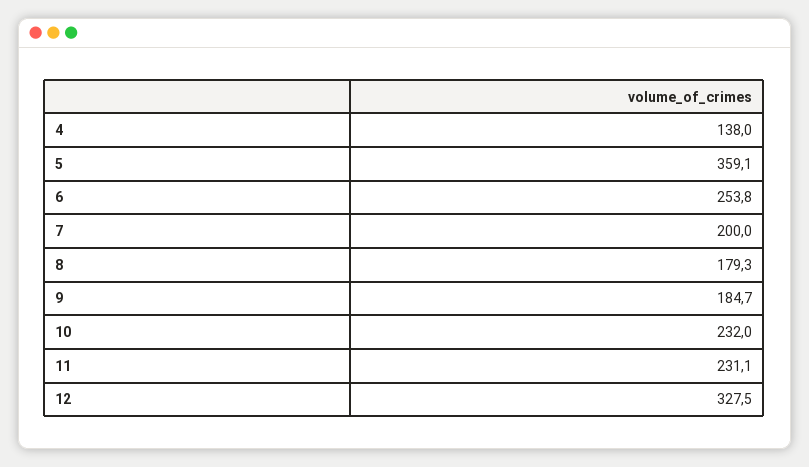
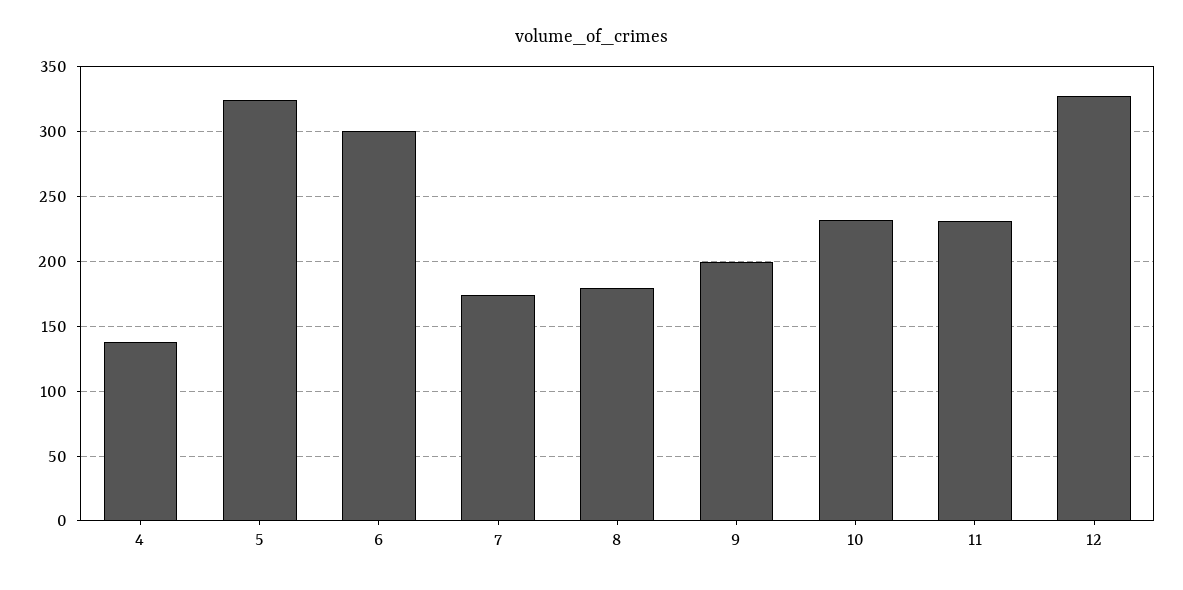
  {
    "4": 138,
-   "5": 359.1,
+   "5": 325,
-   "6": 253.8,
+   "6": 300,
-   "7": 200,
+   "7": 175,
    "8": 179.3,
-   "9": 184.7,
+   "9": 200,
    "10": 232,
    "11": 231.1,
    "12": 327.5
  }

